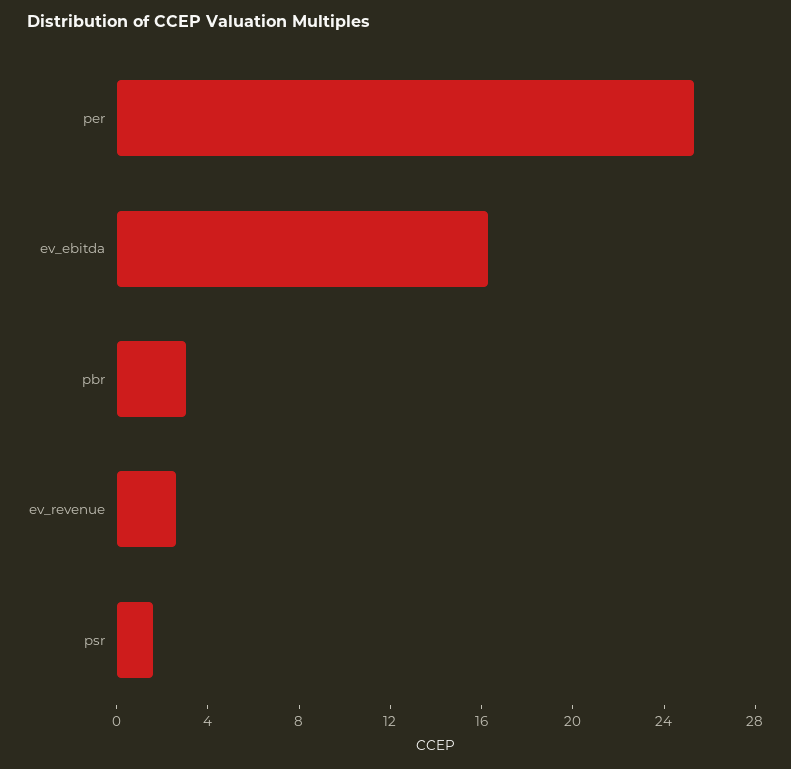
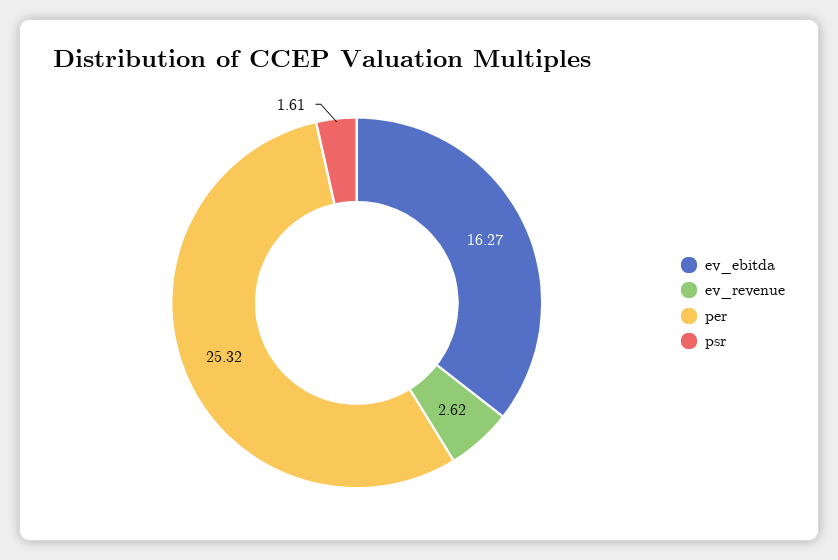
  {
    "per": 25.32,
    "ev_ebitda": 16.27,
-   "pbr": 3,
    "ev_revenue": 2.62,
    "psr": 1.61
  }

